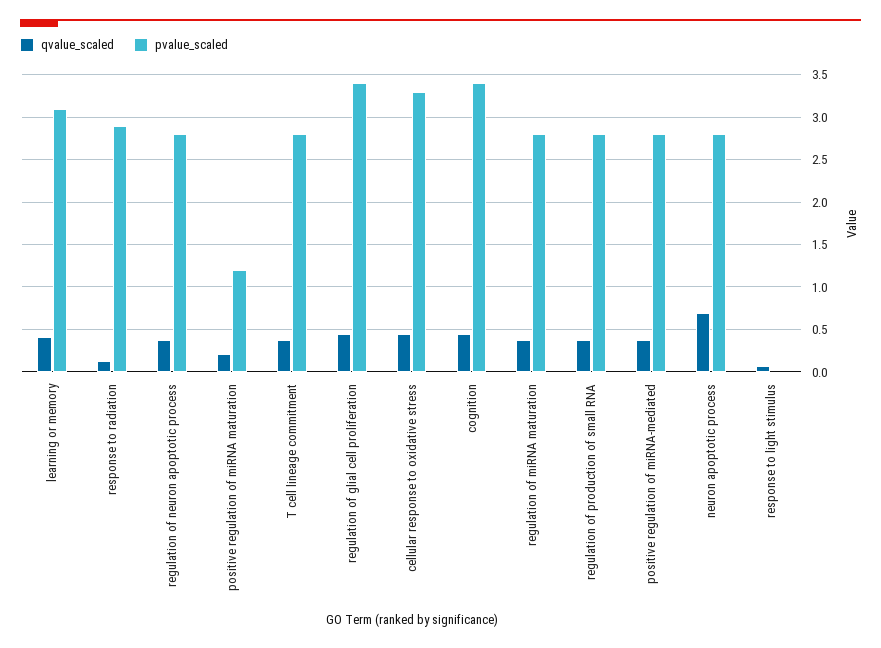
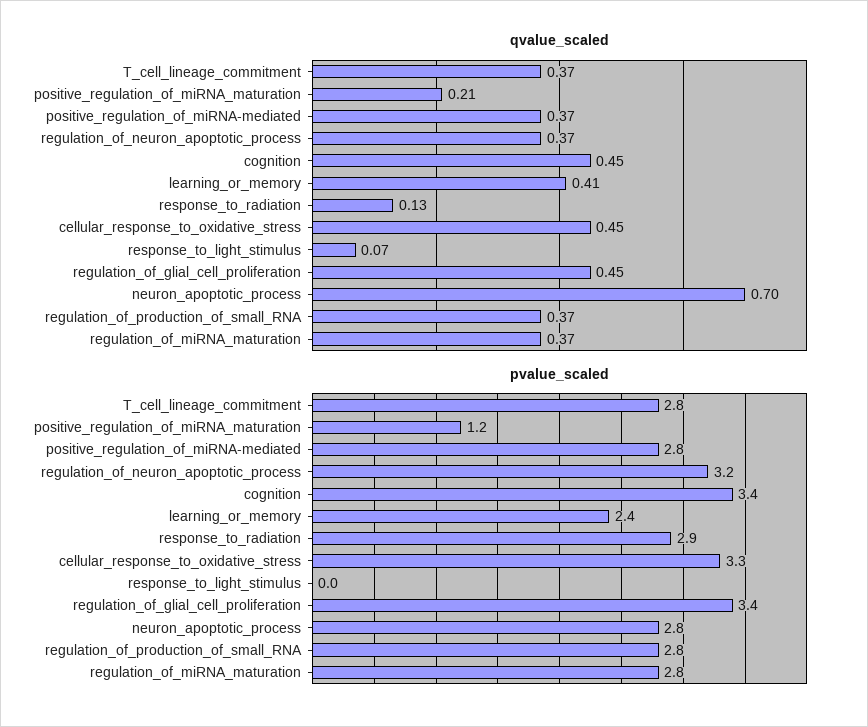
  {
    "qvalue_scaled": {
      "learning or memory": 0.41,
      "response to radiation": 0.13,
      "regulation of neuron apoptotic process": 0.37,
      "positive regulation of miRNA maturation": 0.21,
      "T cell lineage commitment": 0.37,
      "regulation of glial cell proliferation": 0.45,
      "cellular response to oxidative stress": 0.45,
      "cognition": 0.45,
      "regulation of miRNA maturation": 0.37,
      "regulation of production of small RNA": 0.37,
      "positive regulation of miRNA-mediated": 0.37,
      "neuron apoptotic process": 0.7,
      "response to light stimulus": 0.07
    },
    "pvalue_scaled": {
-     "learning or memory": 3.1,
+     "learning or memory": 2.4,
      "response to radiation": 2.9,
-     "regulation of neuron apoptotic process": 2.8,
+     "regulation of neuron apoptotic process": 3.2,
      "positive regulation of miRNA maturation": 1.2,
      "T cell lineage commitment": 2.8,
      "regulation of glial cell proliferation": 3.4,
      "cellular response to oxidative stress": 3.3,
      "cognition": 3.4,
      "regulation of miRNA maturation": 2.8,
      "regulation of production of small RNA": 2.8,
      "positive regulation of miRNA-mediated": 2.8,
      "neuron apoptotic process": 2.8,
      "response to light stimulus": 0
    }
  }

